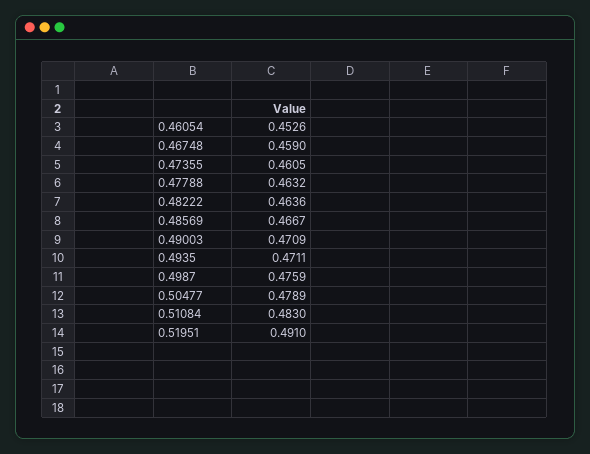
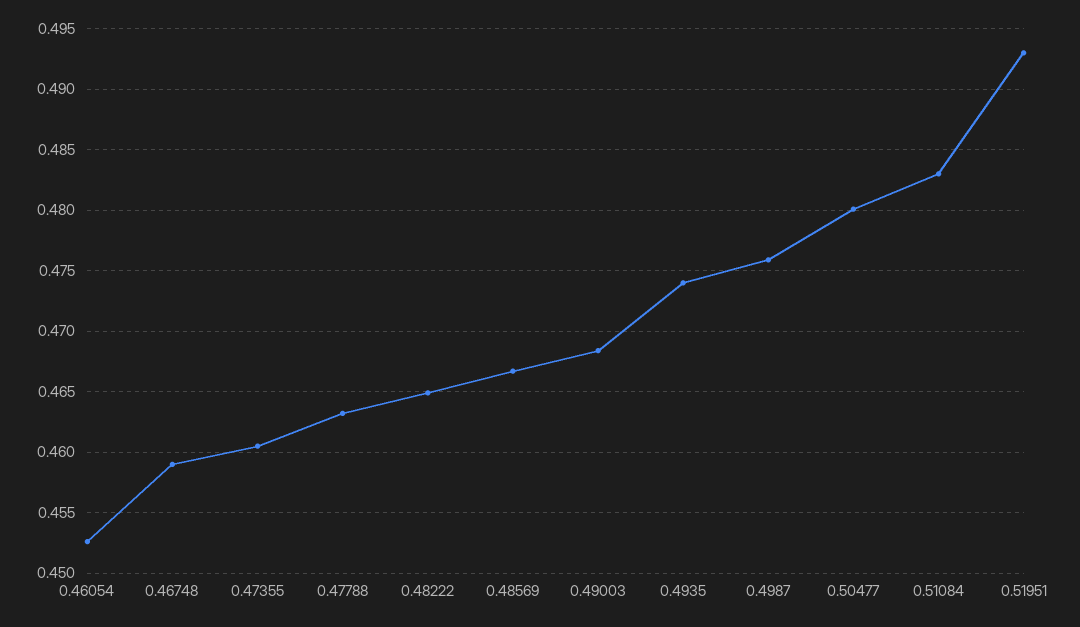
  {
    "0.46054": 0.4526,
    "0.46748": 0.459,
    "0.47355": 0.4605,
    "0.47788": 0.4632,
-   "0.48222": 0.4636,
+   "0.48222": 0.465,
    "0.48569": 0.4667,
-   "0.49003": 0.4709,
+   "0.49003": 0.4685,
-   "0.4935": 0.4711,
+   "0.4935": 0.474,
    "0.4987": 0.4759,
-   "0.50477": 0.4789,
+   "0.50477": 0.48,
    "0.51084": 0.483,
-   "0.51951": 0.491
+   "0.51951": 0.493
  }

